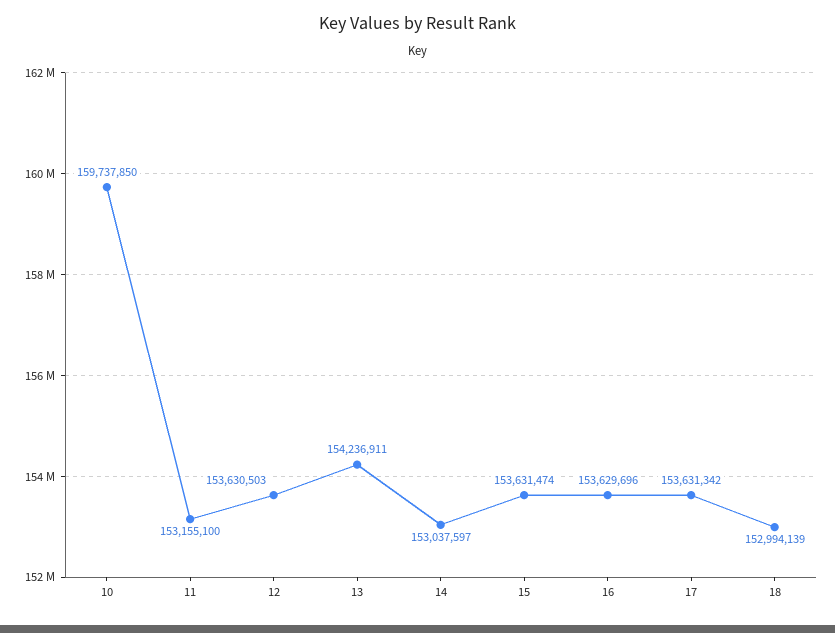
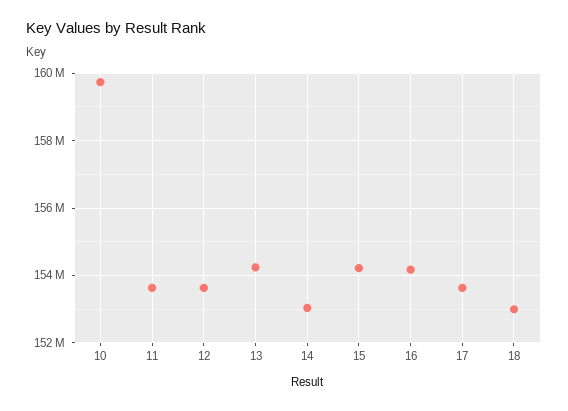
  {
    "10": 159737850,
-   "11": 153155100,
+   "11": 153600000,
    "12": 153630503,
    "13": 154236911,
    "14": 153037597,
-   "15": 153631474,
+   "15": 154200000,
-   "16": 153629696,
+   "16": 154200000,
    "17": 153631342,
    "18": 152994139
  }

